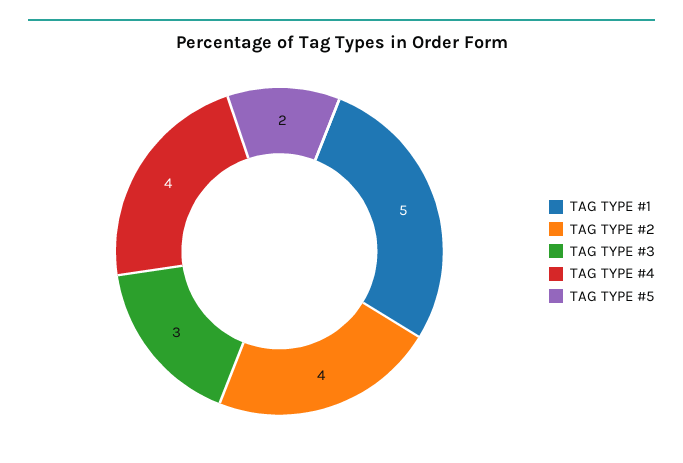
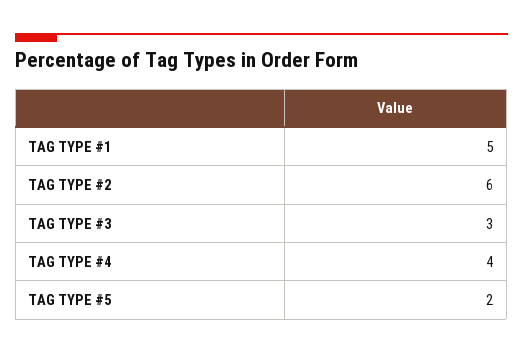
  {
    "TAG TYPE #1": 5,
-   "TAG TYPE #2": 4,
+   "TAG TYPE #2": 6,
    "TAG TYPE #3": 3,
    "TAG TYPE #4": 4,
    "TAG TYPE #5": 2
  }

